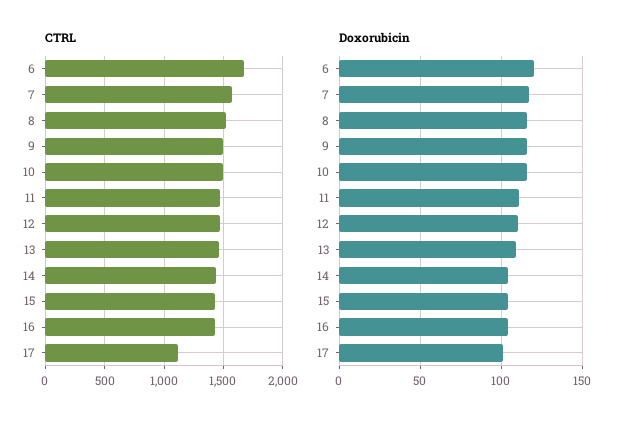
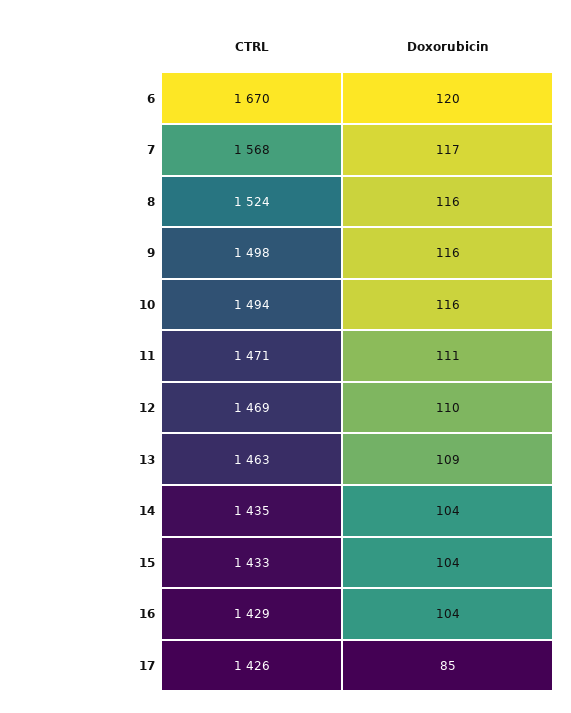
  {
    "CTRL": {
      "6": 1670,
      "7": 1568,
      "8": 1524,
      "9": 1498,
      "10": 1494,
      "11": 1471,
      "12": 1469,
      "13": 1463,
      "14": 1435,
      "15": 1433,
      "16": 1429,
-     "17": 1100
+     "17": 1426
    },
    "Doxorubicin": {
      "6": 120,
      "7": 117,
      "8": 116,
      "9": 116,
      "10": 116,
      "11": 111,
      "12": 110,
      "13": 109,
      "14": 104,
      "15": 104,
      "16": 104,
-     "17": 100
+     "17": 85
    }
  }

